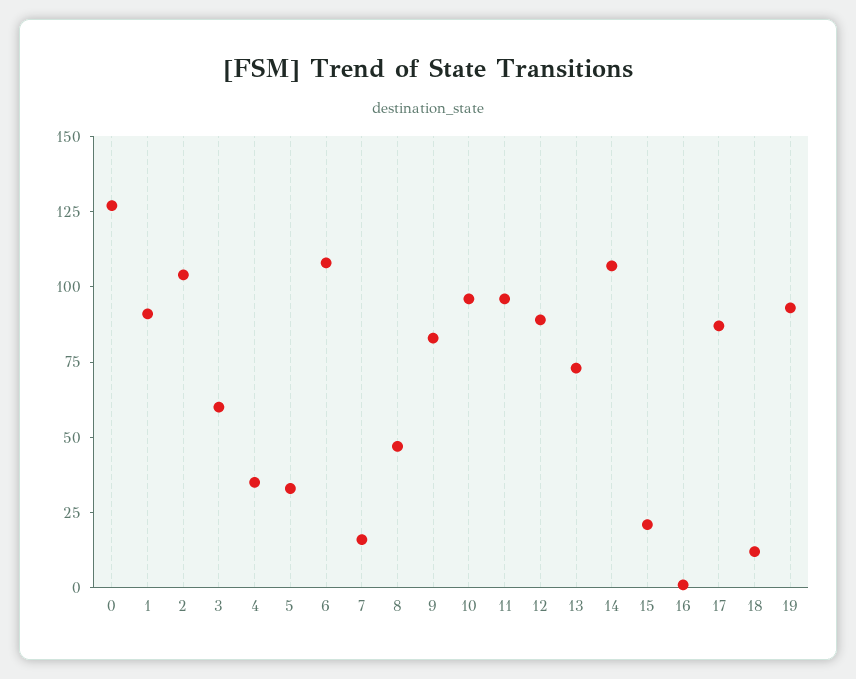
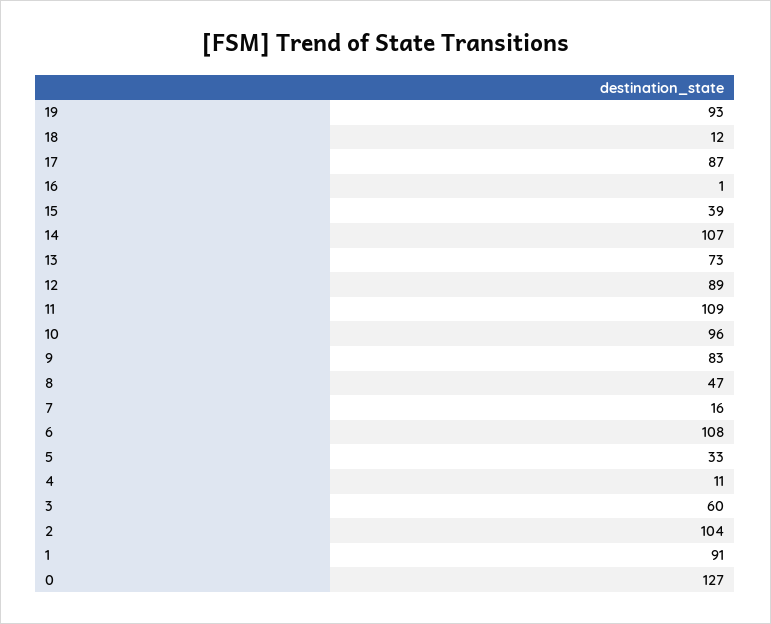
  {
    "0": 127,
    "1": 91,
    "2": 104,
    "3": 60,
-   "4": 35,
+   "4": 11,
    "5": 33,
    "6": 108,
    "7": 16,
    "8": 47,
    "9": 83,
    "10": 96,
-   "11": 95,
+   "11": 109,
    "12": 89,
    "13": 73,
    "14": 107,
-   "15": 20,
+   "15": 39,
    "16": 1,
    "17": 87,
    "18": 12,
    "19": 93
  }

